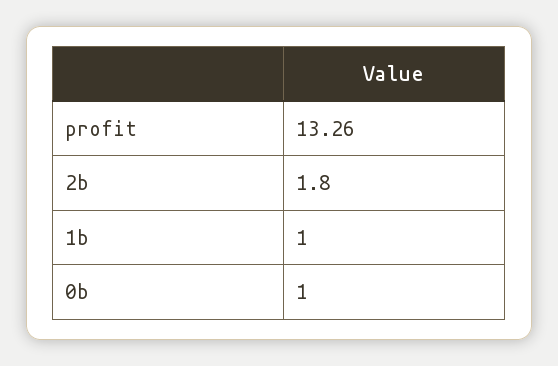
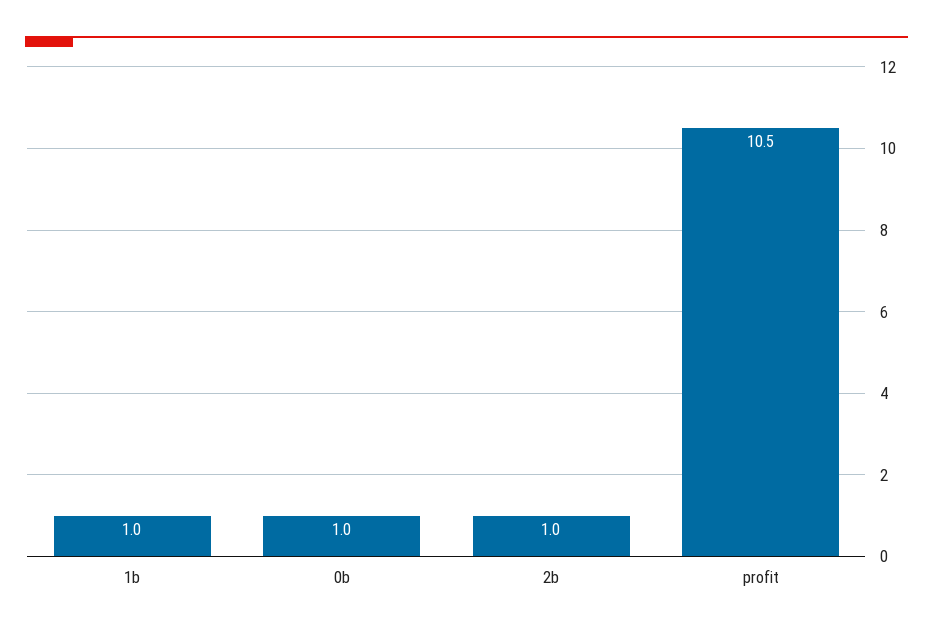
  {
-   "profit": 13.26,
+   "profit": 10.5,
-   "2b": 1.8,
+   "2b": 1,
    "1b": 1,
    "0b": 1
  }

